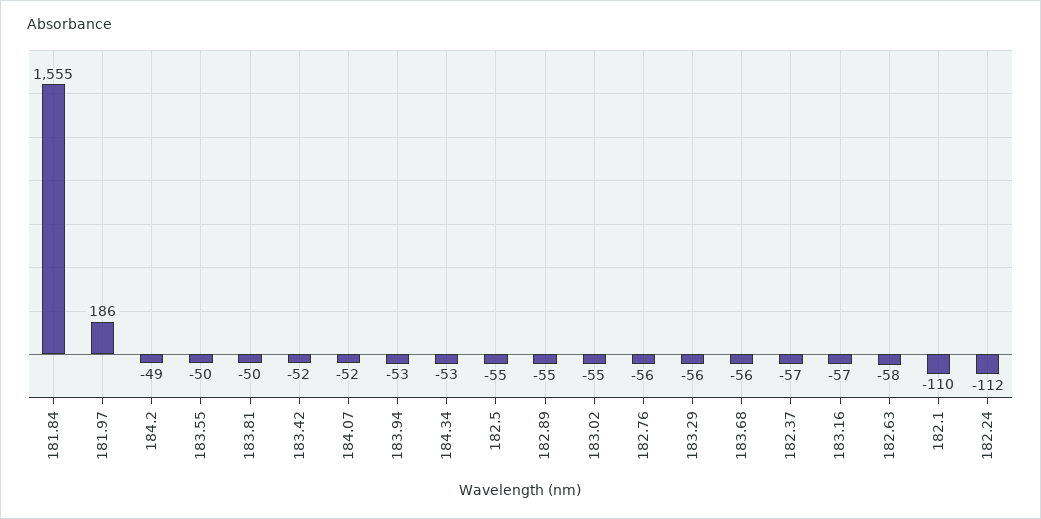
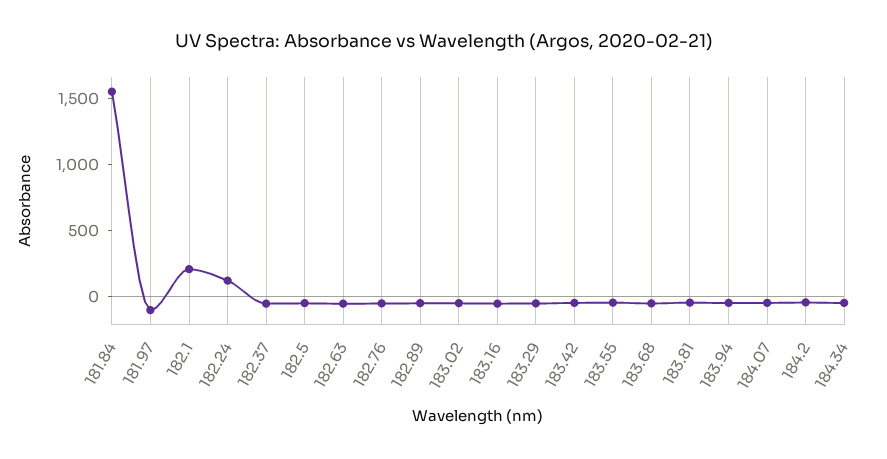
  {
    "181.84": 1555,
-   "181.97": 186,
+   "181.97": -100,
    "184.2": -49,
    "183.55": -50,
    "183.81": -50,
    "183.42": -52,
    "184.07": -52,
    "183.94": -53,
    "184.34": -53,
    "182.5": -55,
    "182.89": -55,
    "183.02": -55,
    "182.76": -56,
    "183.29": -56,
    "183.68": -56,
    "182.37": -57,
    "183.16": -57,
    "182.63": -58,
-   "182.1": -110,
+   "182.1": 200,
-   "182.24": -112
+   "182.24": 100
  }

